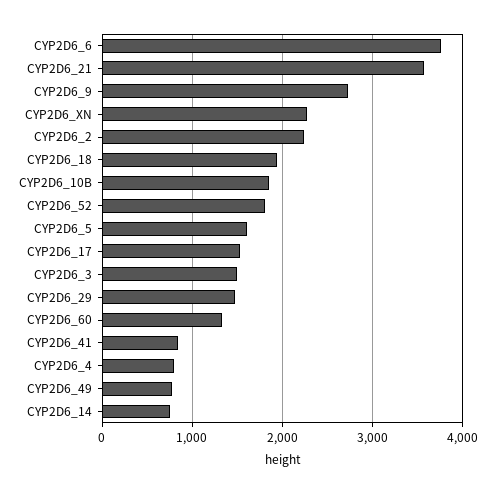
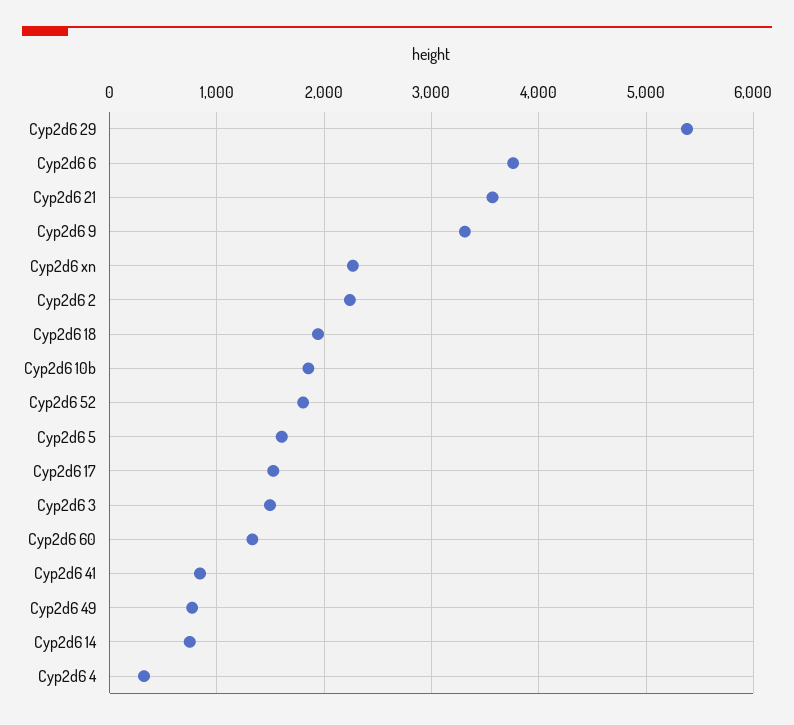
  {
    "CYP2D6_6": 3800,
    "CYP2D6_21": 3600,
-   "CYP2D6_9": 2700,
+   "CYP2D6_9": 3300,
    "CYP2D6_XN": 2300,
    "CYP2D6_2": 2200,
    "CYP2D6_18": 1900,
    "CYP2D6_10B": 1900,
    "CYP2D6_52": 1800,
    "CYP2D6_5": 1600,
    "CYP2D6_17": 1500,
    "CYP2D6_3": 1500,
-   "CYP2D6_29": 1500,
+   "CYP2D6_29": 5400,
    "CYP2D6_60": 1300,
    "CYP2D6_41": 800,
-   "CYP2D6_4": 800,
+   "CYP2D6_4": 300,
    "CYP2D6_49": 800,
    "CYP2D6_14": 700
  }

